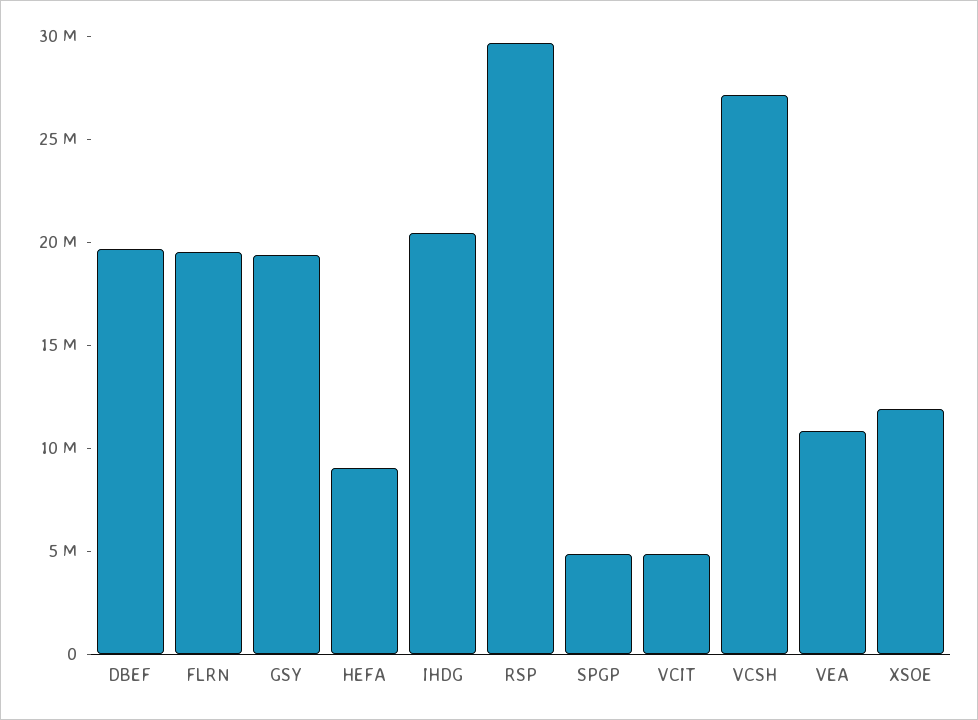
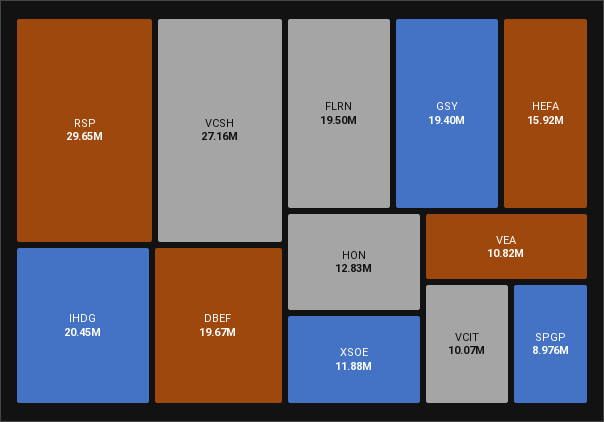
  {
    "DBEF": 19670000,
    "FLRN": 19500000,
    "GSY": 19400000,
-   "HEFA": 9000000,
+   "HEFA": 15920000,
    "IHDG": 20450000,
    "RSP": 29650000,
-   "SPGP": 5000000,
+   "SPGP": 8976000,
-   "VCIT": 5000000,
+   "VCIT": 10070000,
    "VCSH": 27160000,
    "VEA": 10820000,
-   "XSOE": 11880000
+   "XSOE": 11880000,
+   "HON": 12830000
  }

